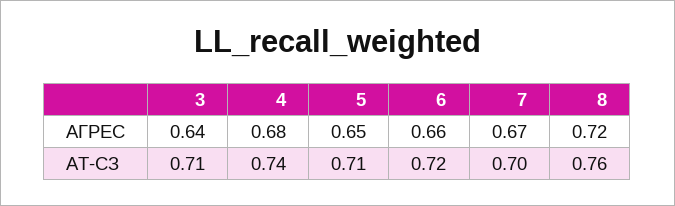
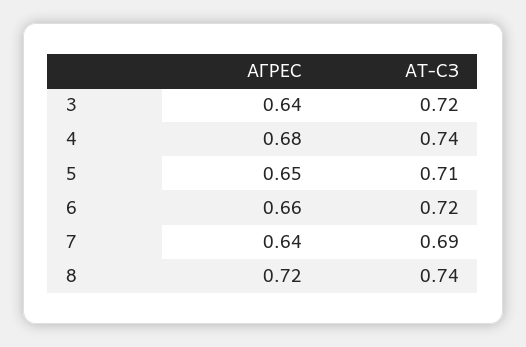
  {
    "3": {
      "АГРЕС": 0.64,
-     "АТ-СЗ": 0.71
+     "АТ-СЗ": 0.72
    },
    "4": {
      "АГРЕС": 0.68,
      "АТ-СЗ": 0.74
    },
    "5": {
      "АГРЕС": 0.65,
      "АТ-СЗ": 0.71
    },
    "6": {
      "АГРЕС": 0.66,
      "АТ-СЗ": 0.72
    },
    "7": {
-     "АГРЕС": 0.67,
+     "АГРЕС": 0.64,
-     "АТ-СЗ": 0.7
+     "АТ-СЗ": 0.69
    },
    "8": {
      "АГРЕС": 0.72,
-     "АТ-СЗ": 0.76
+     "АТ-СЗ": 0.74
    }
  }

